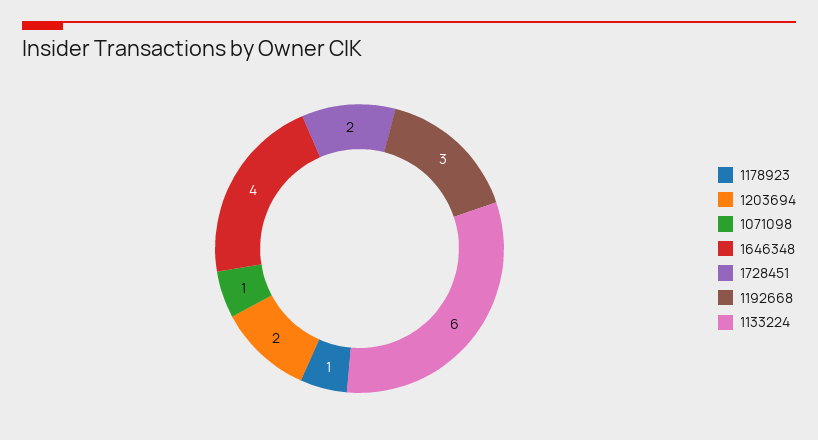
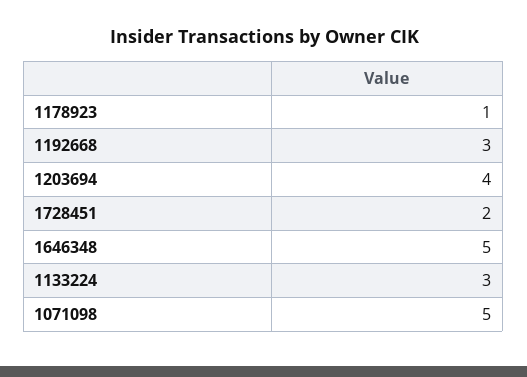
  {
    "1178923": 1,
-   "1203694": 2,
+   "1203694": 4,
-   "1071098": 1,
+   "1071098": 5,
-   "1646348": 4,
+   "1646348": 5,
    "1728451": 2,
    "1192668": 3,
-   "1133224": 6
+   "1133224": 3
  }

